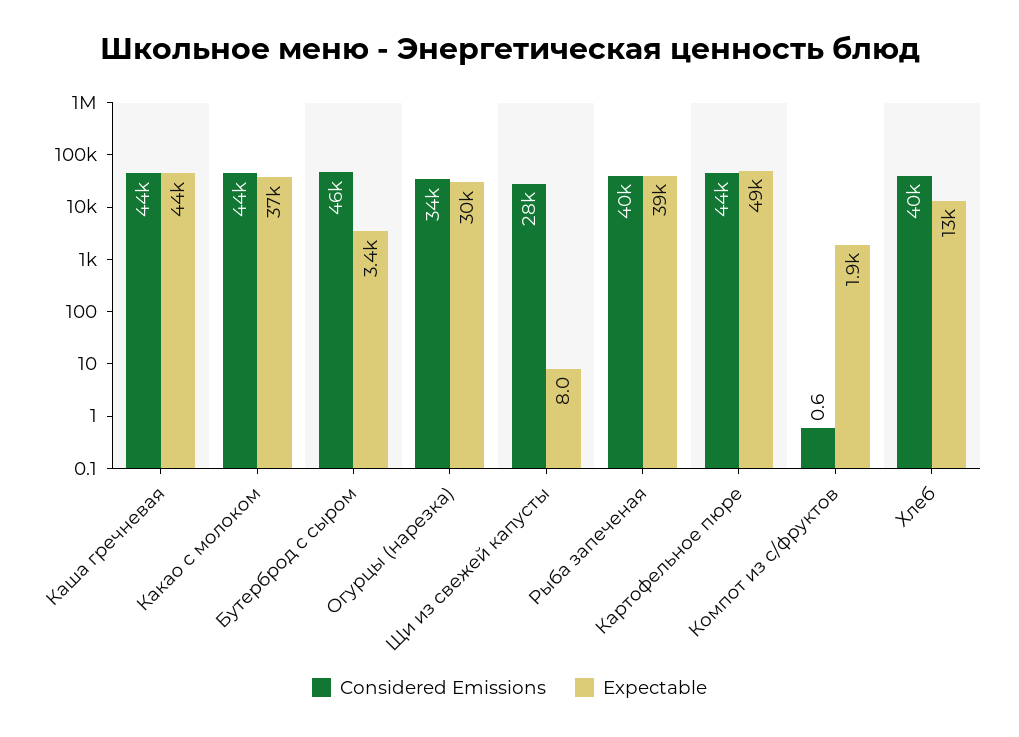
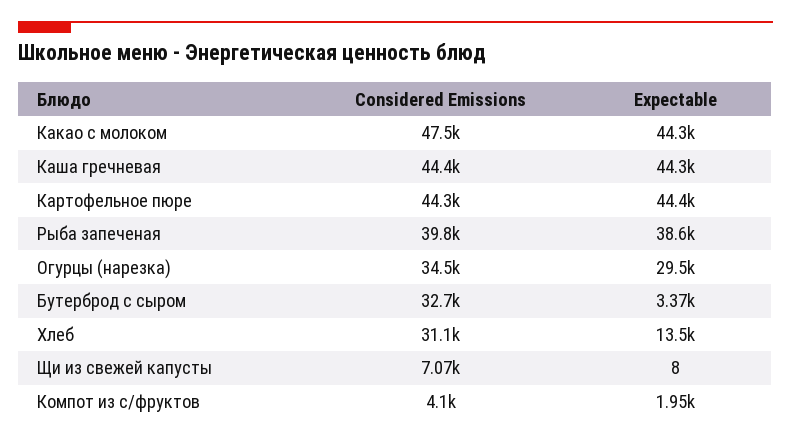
  {
    "Considered Emissions": {
      "Каша гречневая": 44400,
-     "Какао с молоком": 44000,
+     "Какао с молоком": 47500,
-     "Бутерброд с сыром": 46000,
+     "Бутерброд с сыром": 32700,
      "Огурцы (нарезка)": 34500,
-     "Щи из свежей капусты": 28000,
+     "Щи из свежей капусты": 7070,
      "Рыба запеченая": 39800,
      "Картофельное пюре": 44300,
-     "Компот из с/фруктов": 0.6,
+     "Компот из с/фруктов": 4100,
-     "Хлеб": 40000
+     "Хлеб": 31100
    },
    "Expectable": {
      "Каша гречневая": 44300,
-     "Какао с молоком": 37000,
+     "Какао с молоком": 44300,
      "Бутерброд с сыром": 3370,
      "Огурцы (нарезка)": 29500,
      "Щи из свежей капусты": 8,
      "Рыба запеченая": 38600,
-     "Картофельное пюре": 49000,
+     "Картофельное пюре": 44400,
      "Компот из с/фруктов": 1950,
      "Хлеб": 13500
    }
  }

